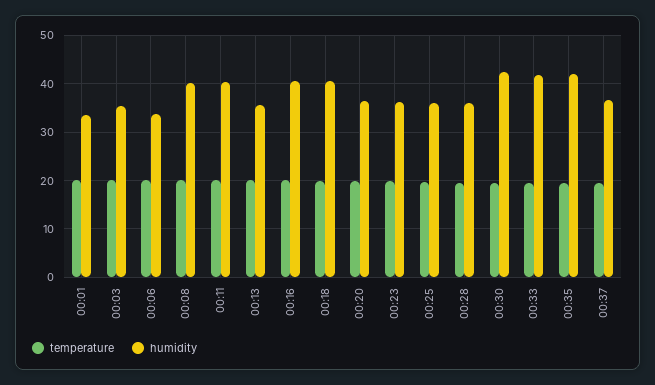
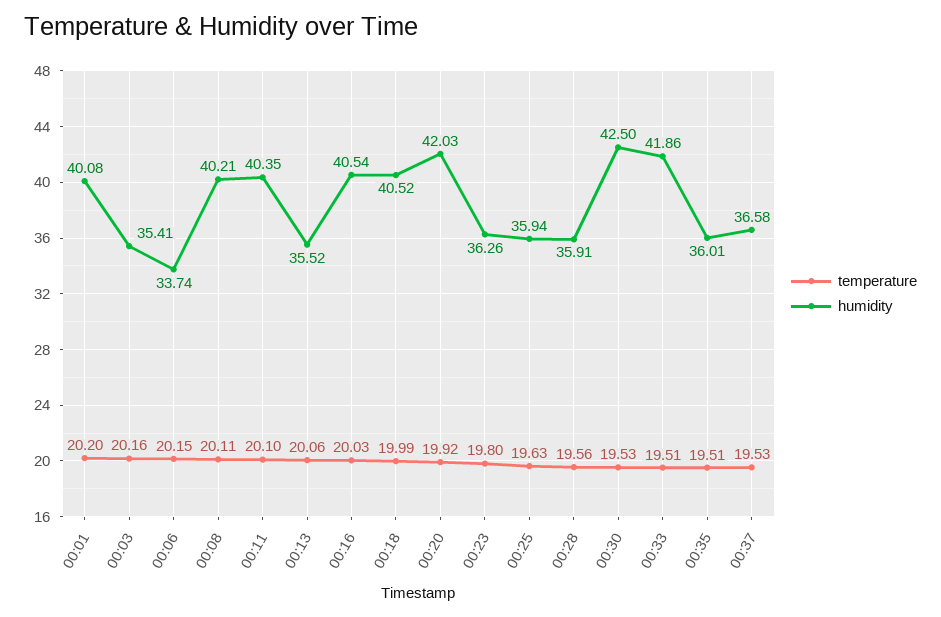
  {
    "temperature": {
      "00:01": 20.2,
      "00:03": 20.16,
      "00:06": 20.15,
      "00:08": 20.11,
      "00:11": 20.1,
      "00:13": 20.06,
      "00:16": 20.03,
      "00:18": 19.99,
      "00:20": 19.92,
      "00:23": 19.8,
      "00:25": 19.63,
      "00:28": 19.56,
      "00:30": 19.53,
      "00:33": 19.51,
      "00:35": 19.51,
      "00:37": 19.53
    },
    "humidity": {
-     "00:01": 34,
+     "00:01": 40.08,
      "00:03": 35.41,
      "00:06": 33.74,
      "00:08": 40.21,
      "00:11": 40.35,
      "00:13": 35.52,
      "00:16": 40.54,
      "00:18": 40.52,
-     "00:20": 36,
+     "00:20": 42.03,
      "00:23": 36.26,
      "00:25": 35.94,
      "00:28": 35.91,
      "00:30": 42.5,
      "00:33": 41.86,
-     "00:35": 42,
+     "00:35": 36.01,
      "00:37": 36.58
    }
  }

